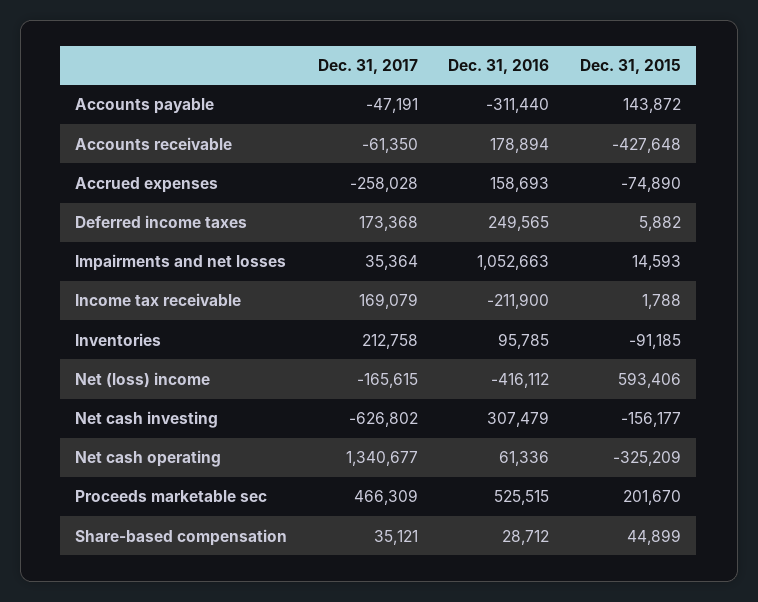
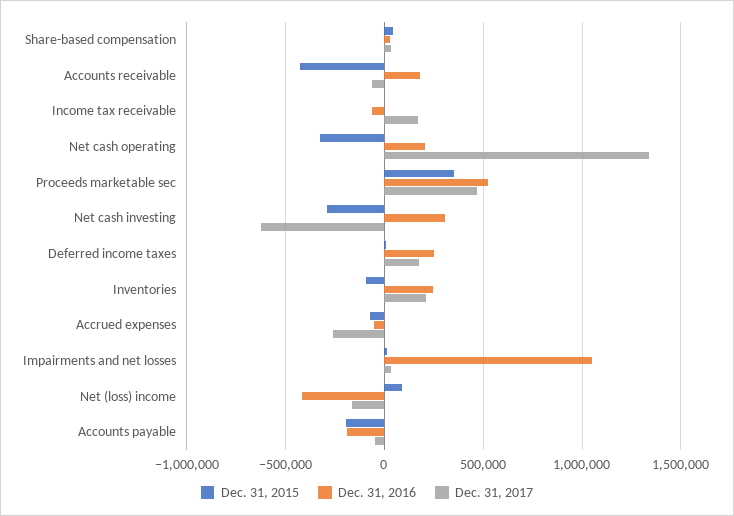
  {
    "Dec. 31, 2017": {
      "Accounts payable": -47191,
      "Accounts receivable": -61350,
      "Accrued expenses": -258028,
      "Deferred income taxes": 173368,
      "Impairments and net losses": 35364,
      "Income tax receivable": 169079,
      "Inventories": 212758,
      "Net (loss) income": -165615,
      "Net cash investing": -626802,
      "Net cash operating": 1340677,
      "Proceeds marketable sec": 466309,
      "Share-based compensation": 35121
    },
    "Dec. 31, 2016": {
-     "Accounts payable": -311440,
+     "Accounts payable": -200000,
      "Accounts receivable": 178894,
-     "Accrued expenses": 158693,
+     "Accrued expenses": -50000,
      "Deferred income taxes": 249565,
      "Impairments and net losses": 1052663,
-     "Income tax receivable": -211900,
+     "Income tax receivable": -50000,
-     "Inventories": 95785,
+     "Inventories": 250000,
      "Net (loss) income": -416112,
      "Net cash investing": 307479,
-     "Net cash operating": 61336,
+     "Net cash operating": 200000,
      "Proceeds marketable sec": 525515,
      "Share-based compensation": 28712
    },
    "Dec. 31, 2015": {
-     "Accounts payable": 143872,
+     "Accounts payable": -200000,
      "Accounts receivable": -427648,
      "Accrued expenses": -74890,
      "Deferred income taxes": 5882,
      "Impairments and net losses": 14593,
      "Income tax receivable": 1788,
      "Inventories": -91185,
-     "Net (loss) income": 593406,
+     "Net (loss) income": 100000,
-     "Net cash investing": -156177,
+     "Net cash investing": -300000,
      "Net cash operating": -325209,
-     "Proceeds marketable sec": 201670,
+     "Proceeds marketable sec": 350000,
      "Share-based compensation": 44899
    }
  }

